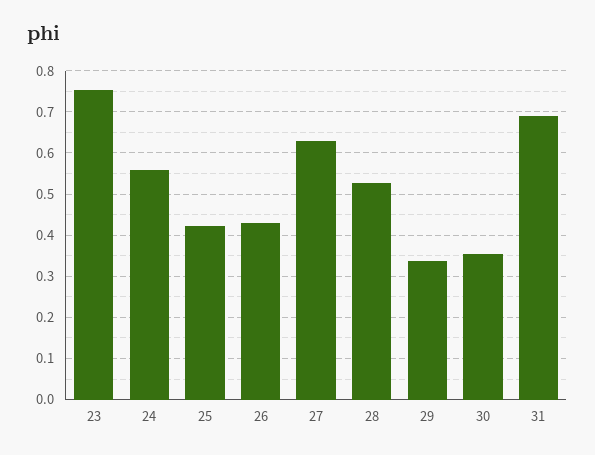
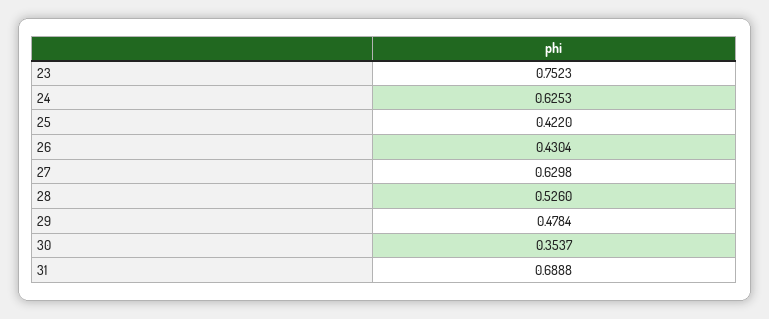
  {
    "23": 0.7523,
-   "24": 0.56,
+   "24": 0.6253,
    "25": 0.422,
    "26": 0.4304,
    "27": 0.6298,
    "28": 0.526,
-   "29": 0.34,
+   "29": 0.4784,
    "30": 0.3537,
    "31": 0.6888
  }

